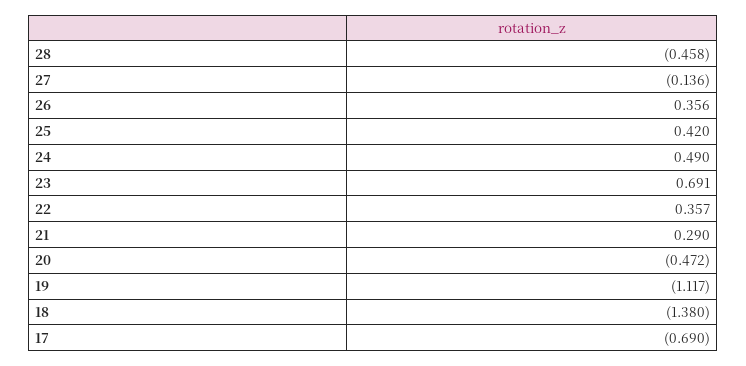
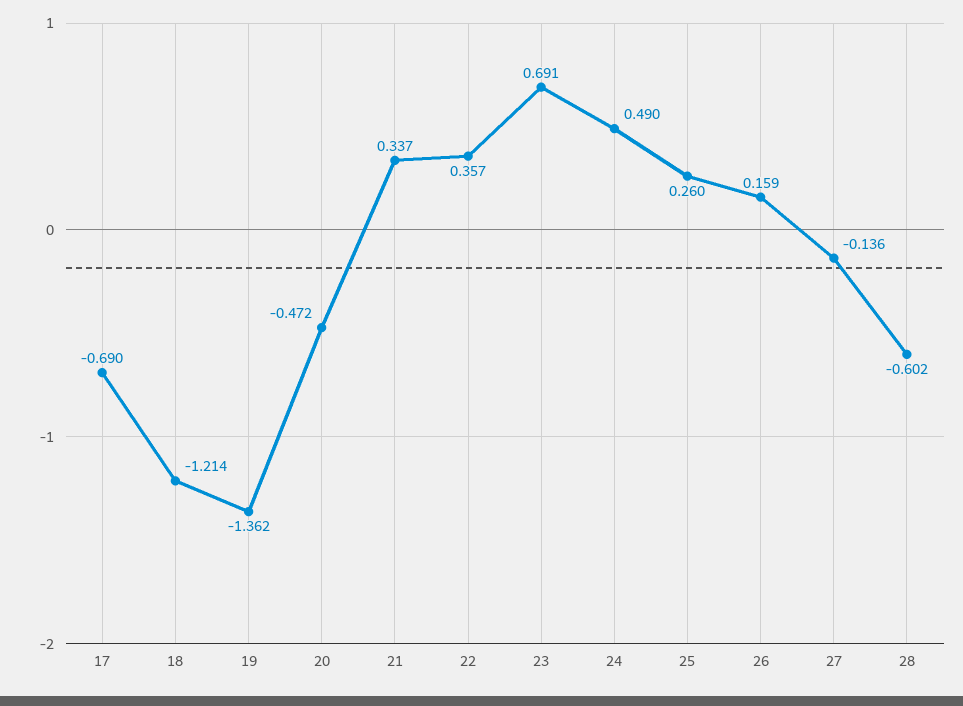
  {
-   "28": -0.458,
+   "28": -0.602,
    "27": -0.136,
-   "26": 0.356,
+   "26": 0.159,
-   "25": 0.42,
+   "25": 0.26,
    "24": 0.49,
    "23": 0.691,
    "22": 0.357,
-   "21": 0.29,
+   "21": 0.337,
    "20": -0.472,
-   "19": -1.117,
+   "19": -1.362,
-   "18": -1.38,
+   "18": -1.214,
    "17": -0.69
  }

